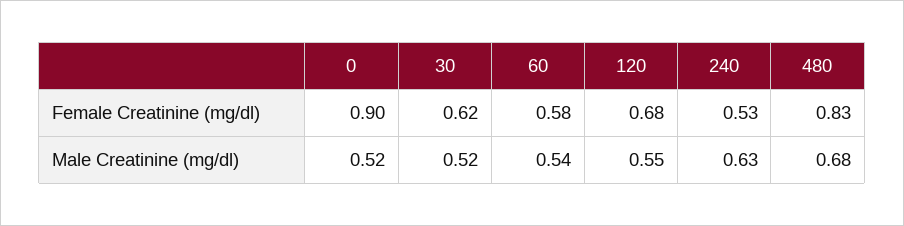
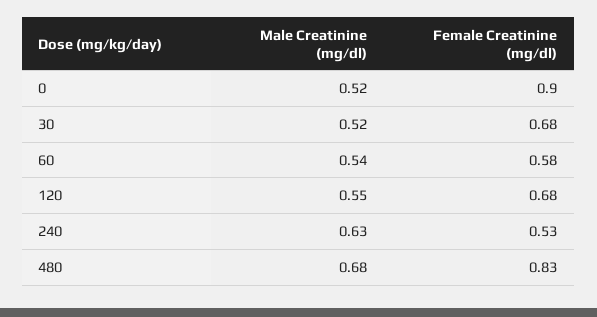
  {
    "0": {
      "Female Creatinine (mg/dl)": 0.9,
      "Male Creatinine (mg/dl)": 0.52
    },
    "30": {
-     "Female Creatinine (mg/dl)": 0.62,
+     "Female Creatinine (mg/dl)": 0.68,
      "Male Creatinine (mg/dl)": 0.52
    },
    "60": {
      "Female Creatinine (mg/dl)": 0.58,
      "Male Creatinine (mg/dl)": 0.54
    },
    "120": {
      "Female Creatinine (mg/dl)": 0.68,
      "Male Creatinine (mg/dl)": 0.55
    },
    "240": {
      "Female Creatinine (mg/dl)": 0.53,
      "Male Creatinine (mg/dl)": 0.63
    },
    "480": {
      "Female Creatinine (mg/dl)": 0.83,
      "Male Creatinine (mg/dl)": 0.68
    }
  }

